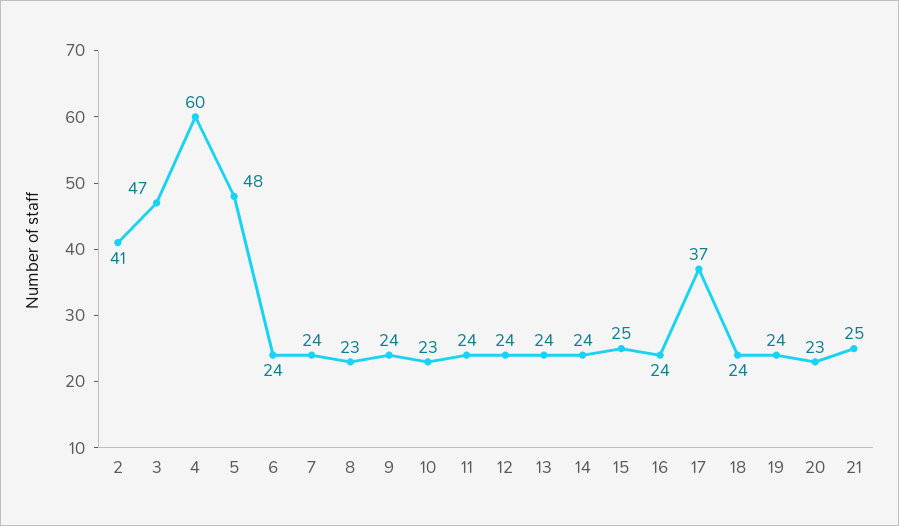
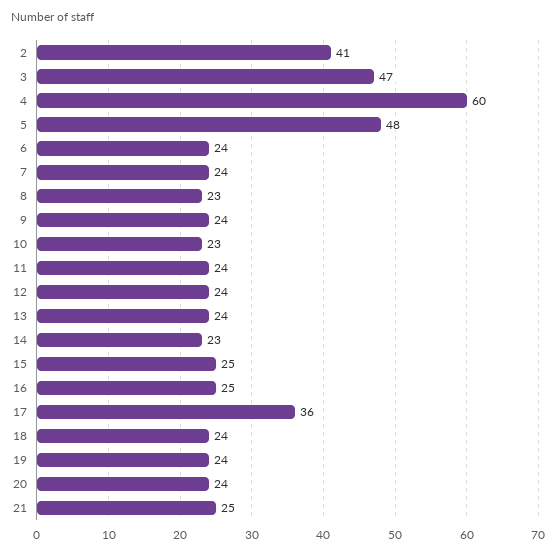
  {
    "2": 41,
    "3": 47,
    "4": 60,
    "5": 48,
    "6": 24,
    "7": 24,
    "8": 23,
    "9": 24,
    "10": 23,
    "11": 24,
    "12": 24,
    "13": 24,
-   "14": 24,
+   "14": 23,
    "15": 25,
-   "16": 24,
+   "16": 25,
-   "17": 37,
+   "17": 36,
    "18": 24,
    "19": 24,
-   "20": 23,
+   "20": 24,
    "21": 25
  }

